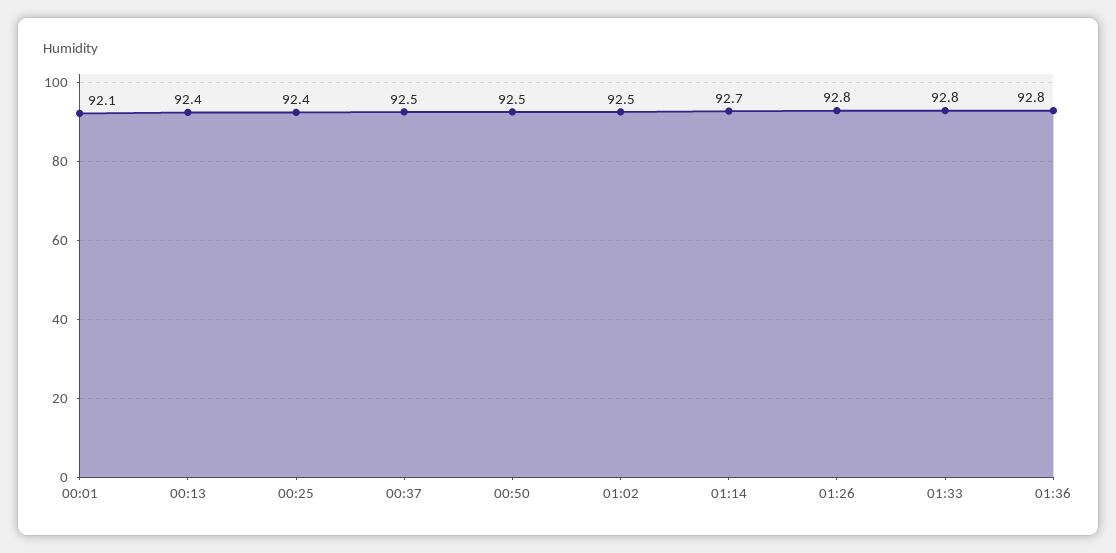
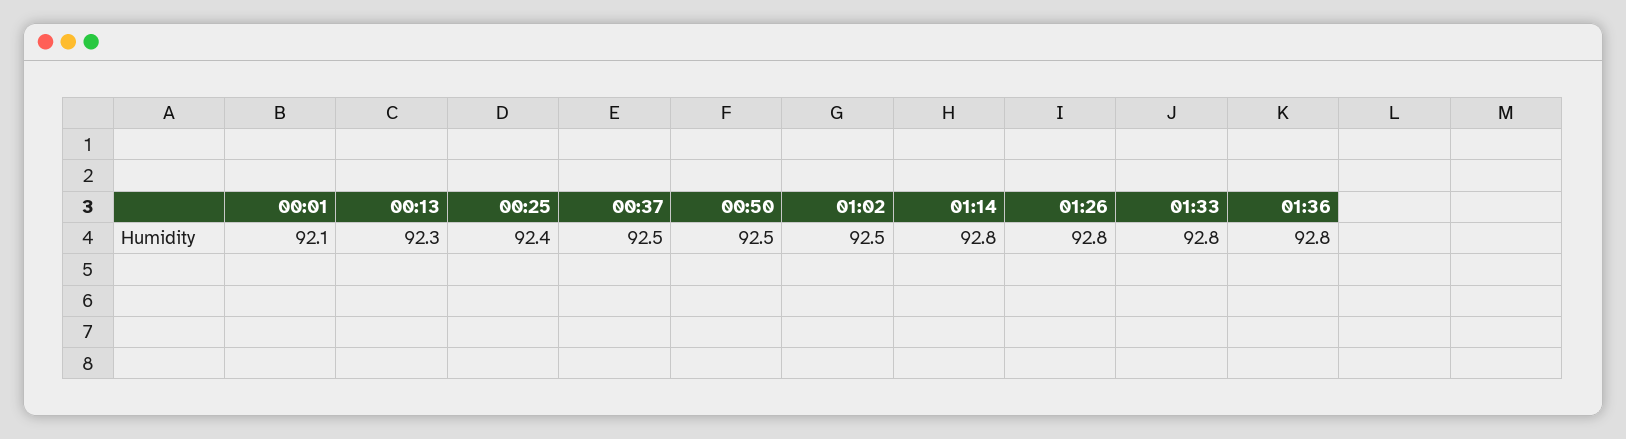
  {
    "00:01": 92.1,
-   "00:13": 92.4,
+   "00:13": 92.3,
    "00:25": 92.4,
    "00:37": 92.5,
    "00:50": 92.5,
    "01:02": 92.5,
-   "01:14": 92.7,
+   "01:14": 92.8,
    "01:26": 92.8,
    "01:33": 92.8,
    "01:36": 92.8
  }

